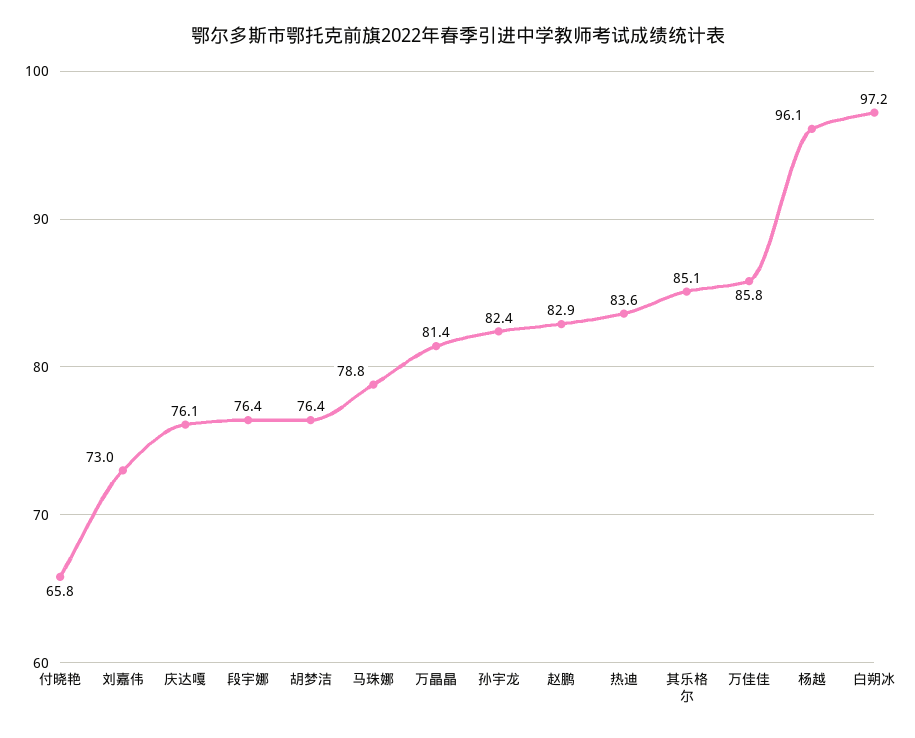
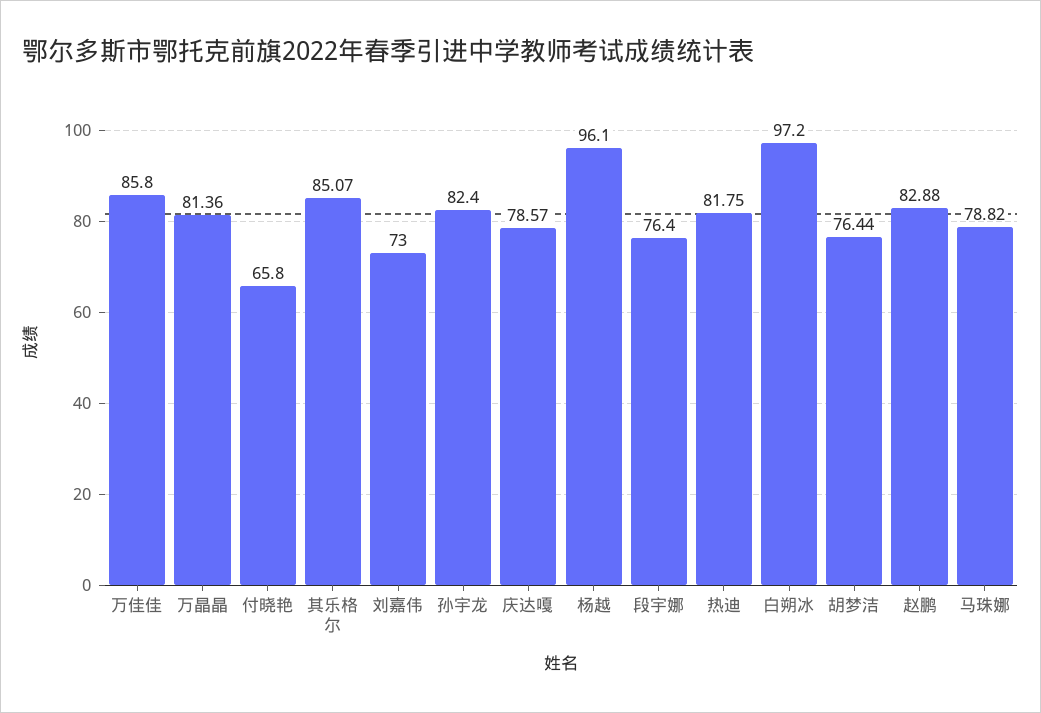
  {
    "付晓艳": 65.8,
    "刘嘉伟": 73,
-   "庆达嘎": 76.1,
+   "庆达嘎": 78.57,
    "段宇娜": 76.4,
    "胡梦洁": 76.44,
    "马珠娜": 78.82,
    "万晶晶": 81.36,
    "孙宇龙": 82.4,
    "赵鹏": 82.88,
-   "热迪": 83.6,
+   "热迪": 81.75,
    "其乐格尔": 85.07,
    "万佳佳": 85.8,
    "杨越": 96.1,
    "白朔冰": 97.2
  }

